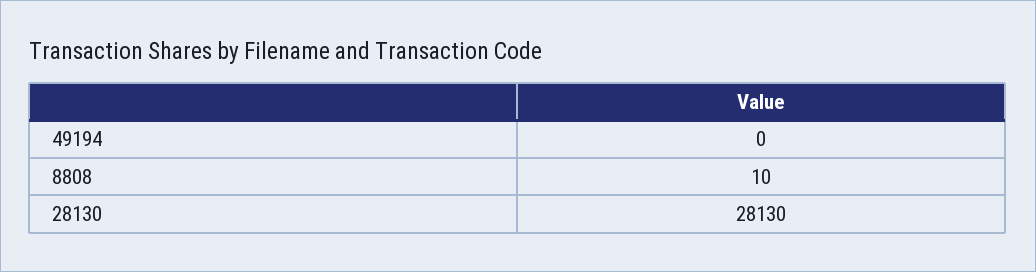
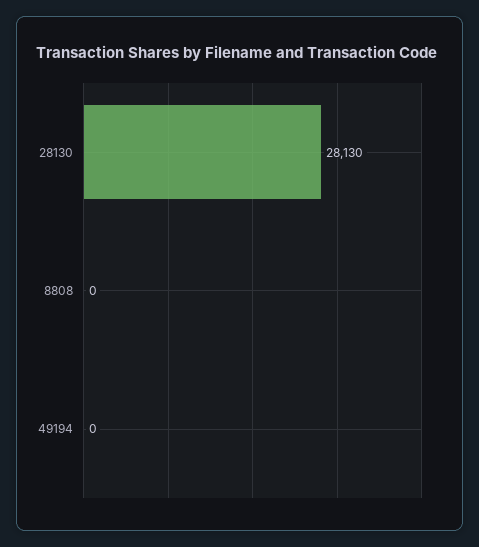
  {
    "49194": 0,
-   "8808": 10,
+   "8808": 0,
    "28130": 28130
  }

